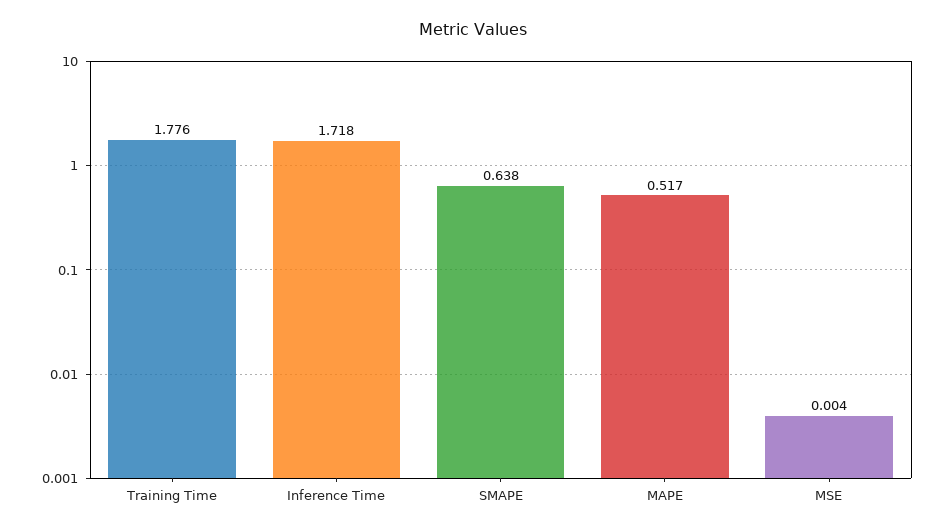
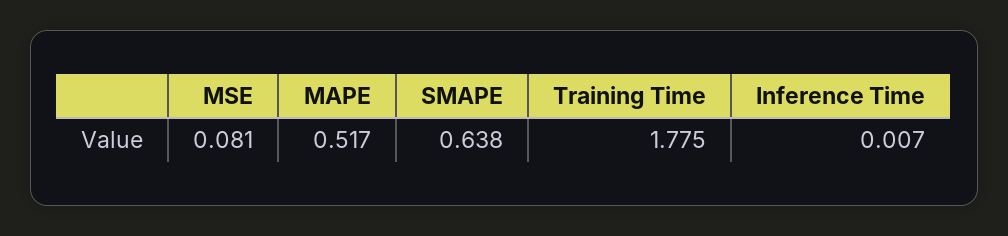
  {
-   "Training Time": 1.776,
+   "Training Time": 1.775,
-   "Inference Time": 1.718,
+   "Inference Time": 0.007,
    "SMAPE": 0.638,
    "MAPE": 0.517,
-   "MSE": 0.004
+   "MSE": 0.081
  }

